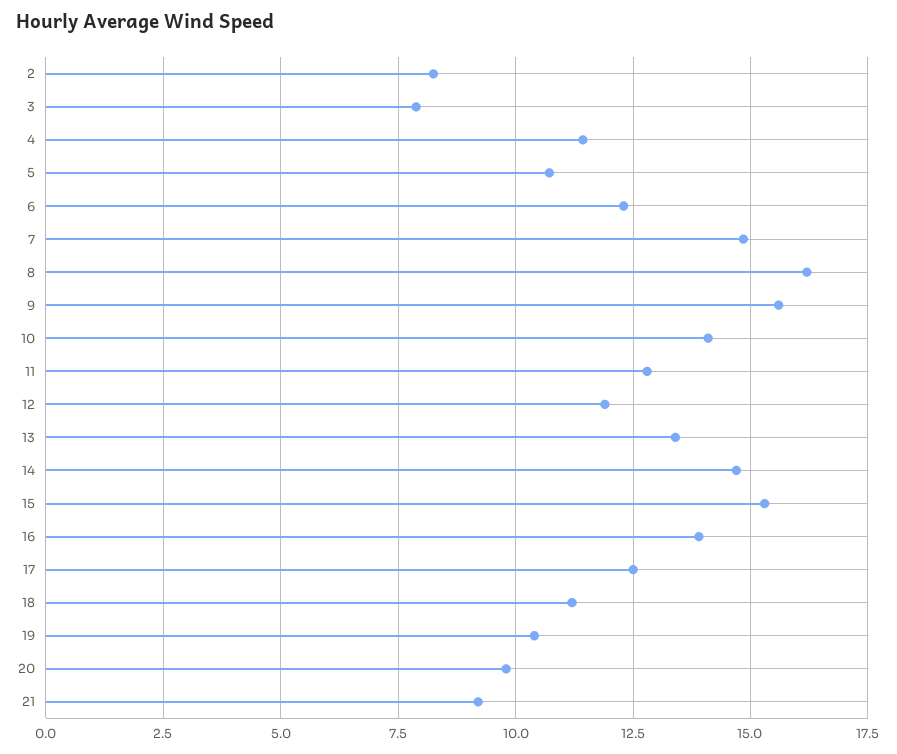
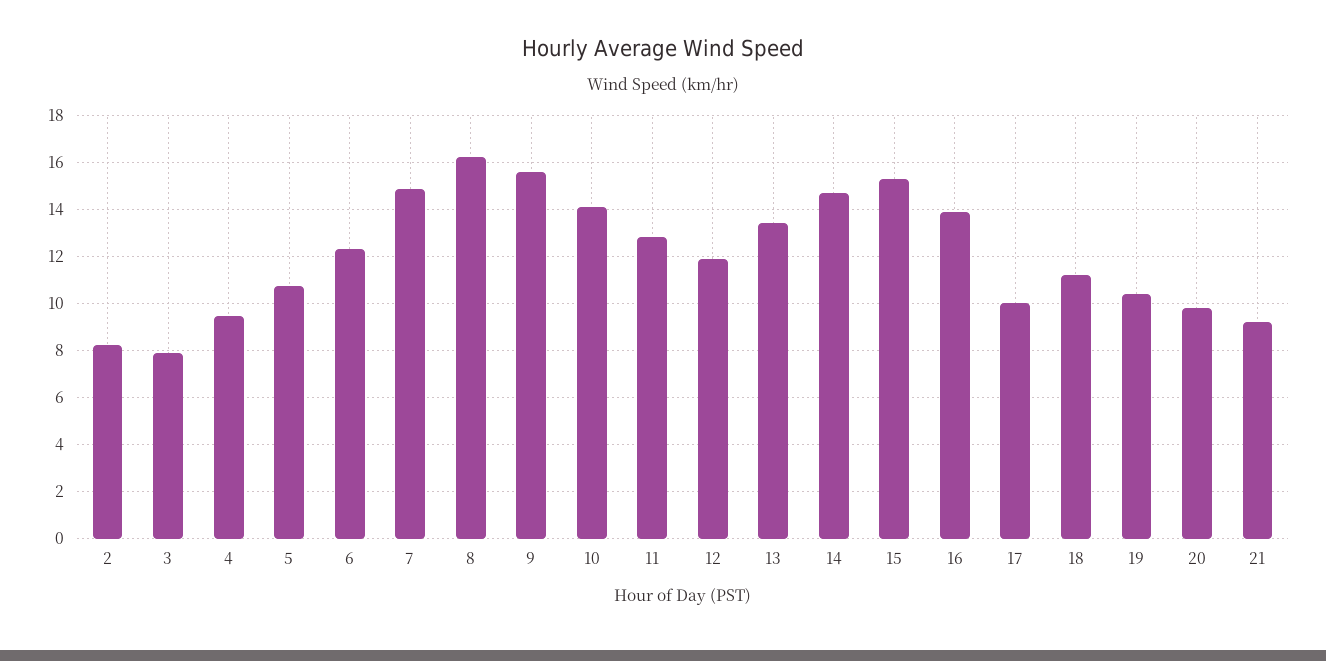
  {
    "2": 8.25,
    "3": 8,
-   "4": 11.5,
+   "4": 9.5,
    "5": 10.75,
    "6": 12.25,
    "7": 14.75,
    "8": 16.25,
    "9": 15.5,
    "10": 14,
    "11": 12.75,
    "12": 12,
    "13": 13.5,
    "14": 14.75,
    "15": 15.25,
    "16": 14,
-   "17": 12.5,
+   "17": 10,
    "18": 11.25,
    "19": 10.5,
    "20": 9.75,
    "21": 9.25
  }

